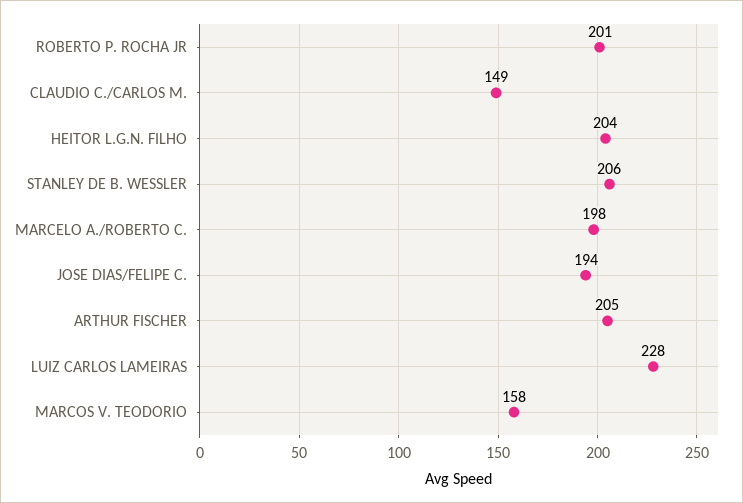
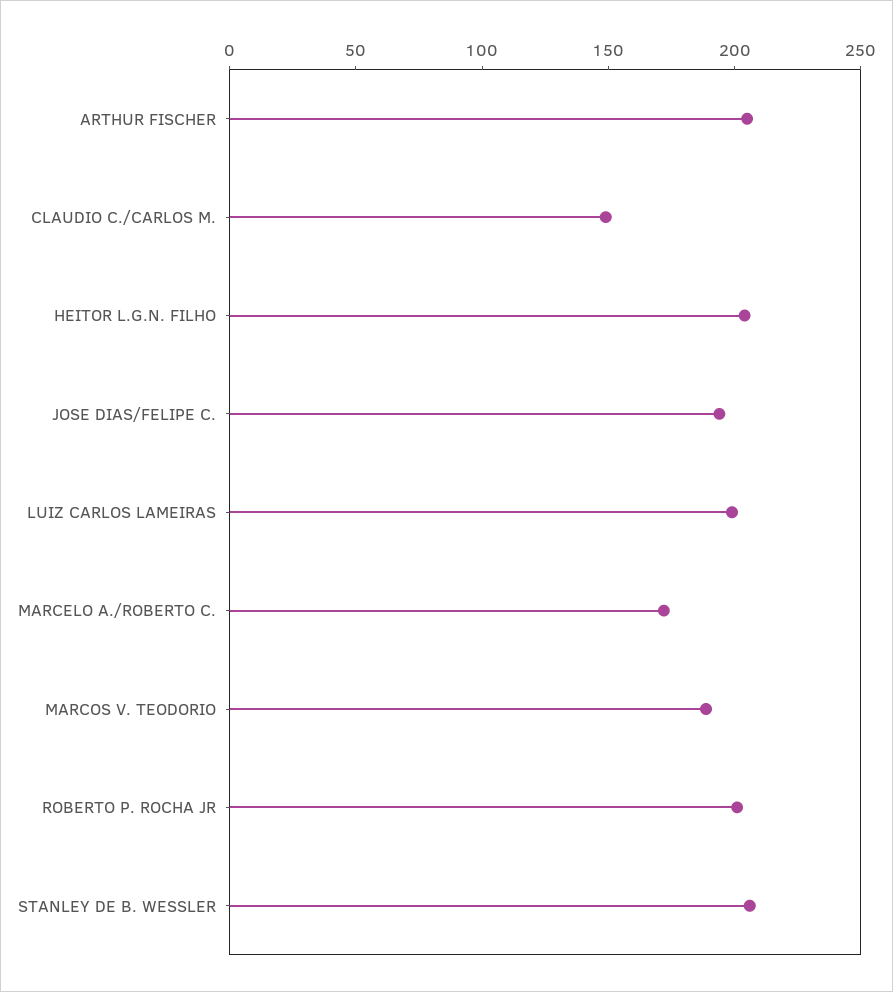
  {
    "ROBERTO P. ROCHA JR": 201,
    "CLAUDIO C./CARLOS M.": 149,
    "HEITOR L.G.N. FILHO": 204,
    "STANLEY DE B. WESSLER": 206,
-   "MARCELO A./ROBERTO C.": 198,
+   "MARCELO A./ROBERTO C.": 170,
    "JOSE DIAS/FELIPE C.": 194,
    "ARTHUR FISCHER": 205,
-   "LUIZ CARLOS LAMEIRAS": 228,
+   "LUIZ CARLOS LAMEIRAS": 200,
-   "MARCOS V. TEODORIO": 158
+   "MARCOS V. TEODORIO": 190
  }

